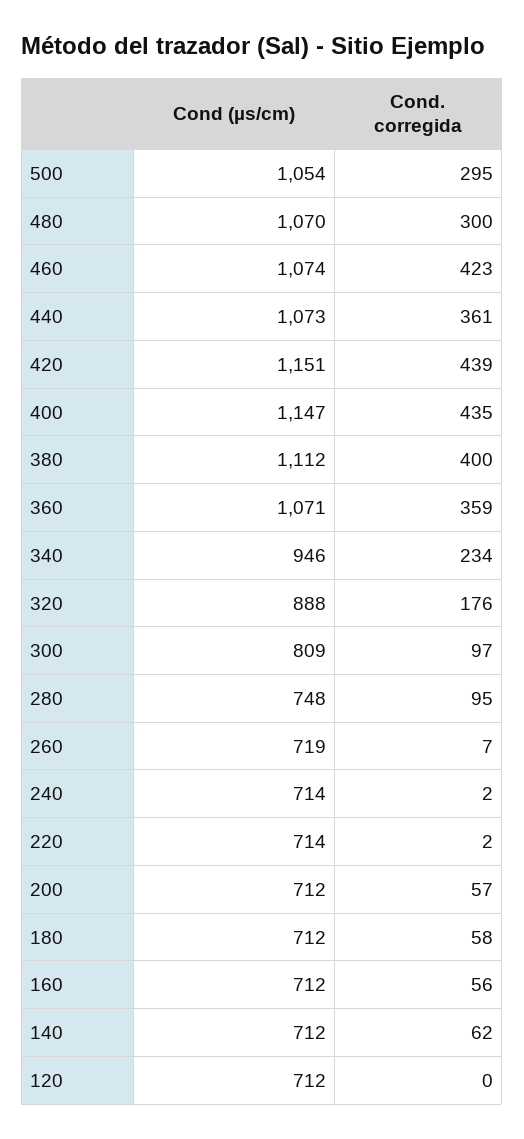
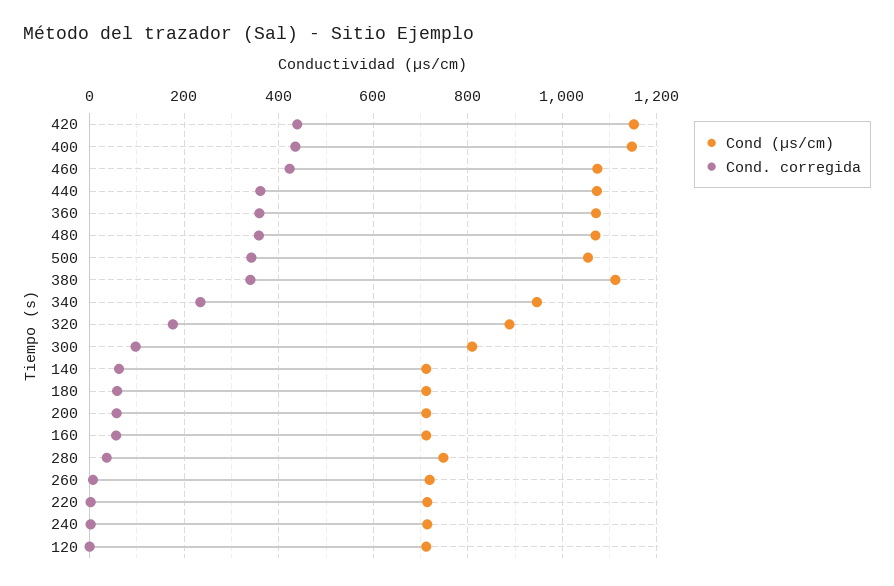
  {
    "Cond (µs/cm)": {
      "500": 1054,
      "480": 1070,
      "460": 1074,
      "440": 1073,
      "420": 1151,
      "400": 1147,
      "380": 1112,
      "360": 1071,
      "340": 946,
      "320": 888,
      "300": 809,
      "280": 748,
      "260": 719,
      "240": 714,
      "220": 714,
      "200": 712,
      "180": 712,
      "160": 712,
      "140": 712,
      "120": 712
    },
    "Cond. corregida": {
-     "500": 295,
+     "500": 340,
-     "480": 300,
+     "480": 360,
      "460": 423,
      "440": 361,
      "420": 439,
      "400": 435,
-     "380": 400,
+     "380": 340,
      "360": 359,
      "340": 234,
      "320": 176,
      "300": 97,
-     "280": 95,
+     "280": 40,
      "260": 7,
      "240": 2,
      "220": 2,
      "200": 57,
      "180": 58,
      "160": 56,
      "140": 62,
      "120": 0
    }
  }

